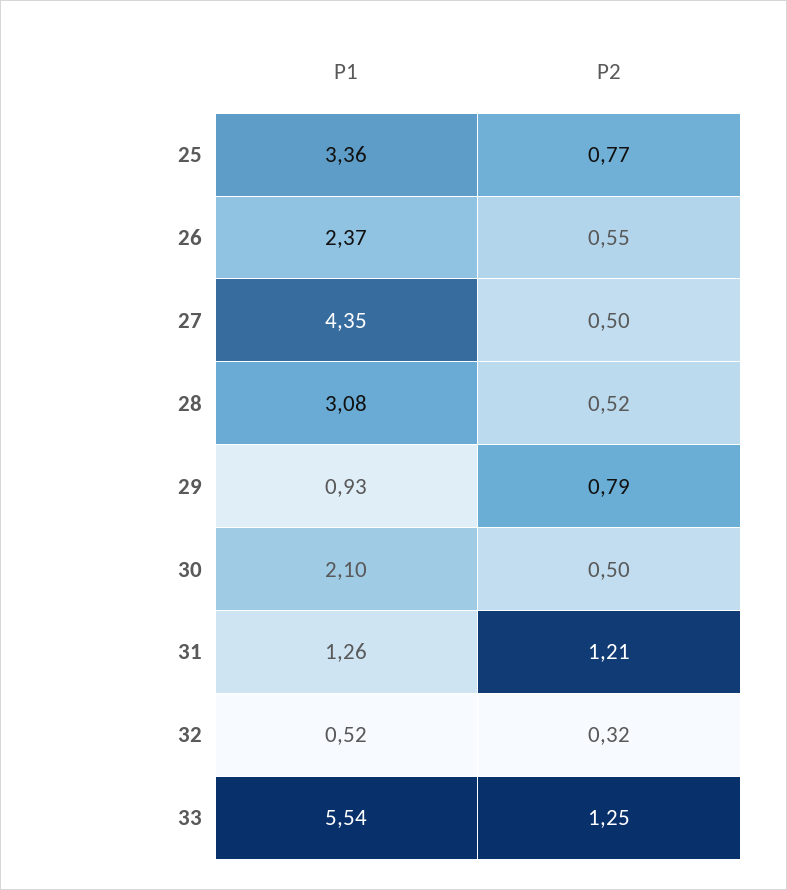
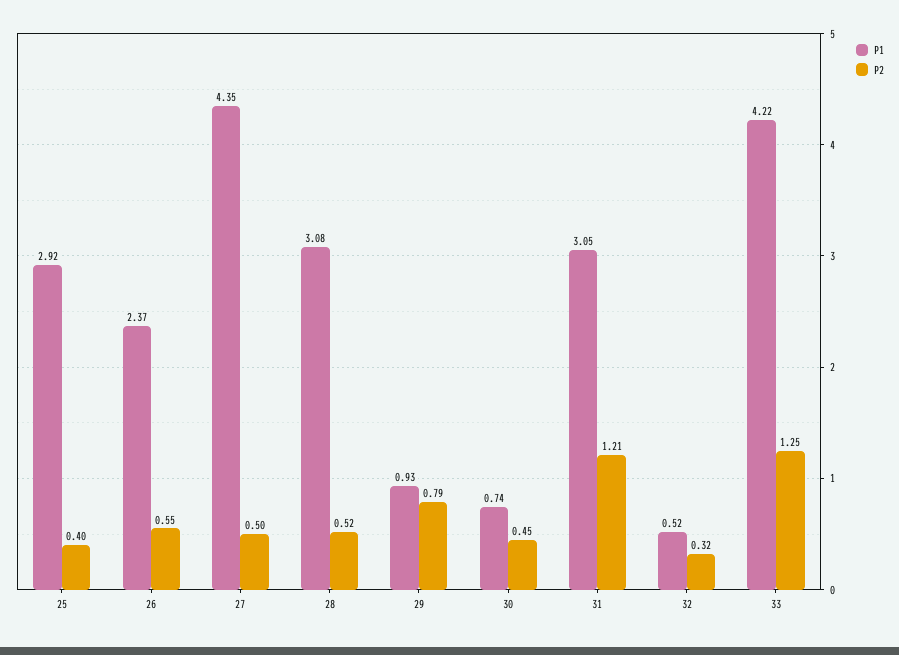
  {
    "P1": {
-     "25": 3.36,
+     "25": 2.92,
      "26": 2.37,
      "27": 4.35,
      "28": 3.08,
      "29": 0.93,
-     "30": 2.1,
+     "30": 0.74,
-     "31": 1.26,
+     "31": 3.05,
      "32": 0.52,
-     "33": 5.54
+     "33": 4.22
    },
    "P2": {
-     "25": 0.77,
+     "25": 0.4,
      "26": 0.55,
      "27": 0.5,
      "28": 0.52,
      "29": 0.79,
-     "30": 0.5,
+     "30": 0.45,
      "31": 1.21,
      "32": 0.32,
      "33": 1.25
    }
  }

